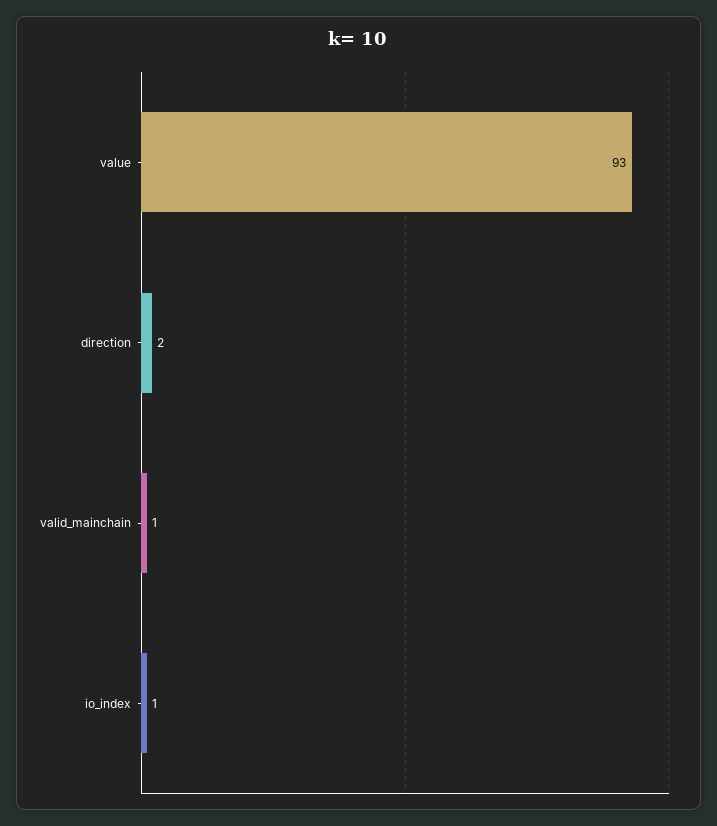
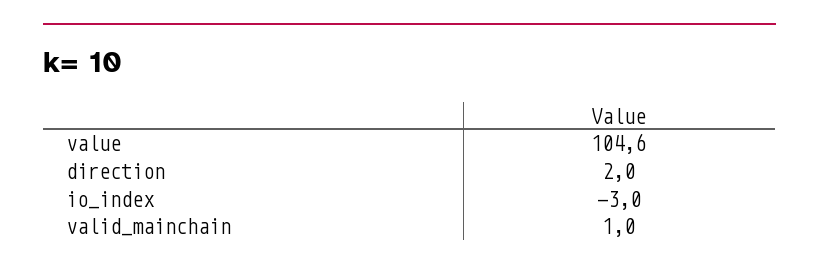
  {
-   "value": 93,
+   "value": 104.6,
    "direction": 2,
    "valid_mainchain": 1,
-   "io_index": 1
+   "io_index": -3
  }

